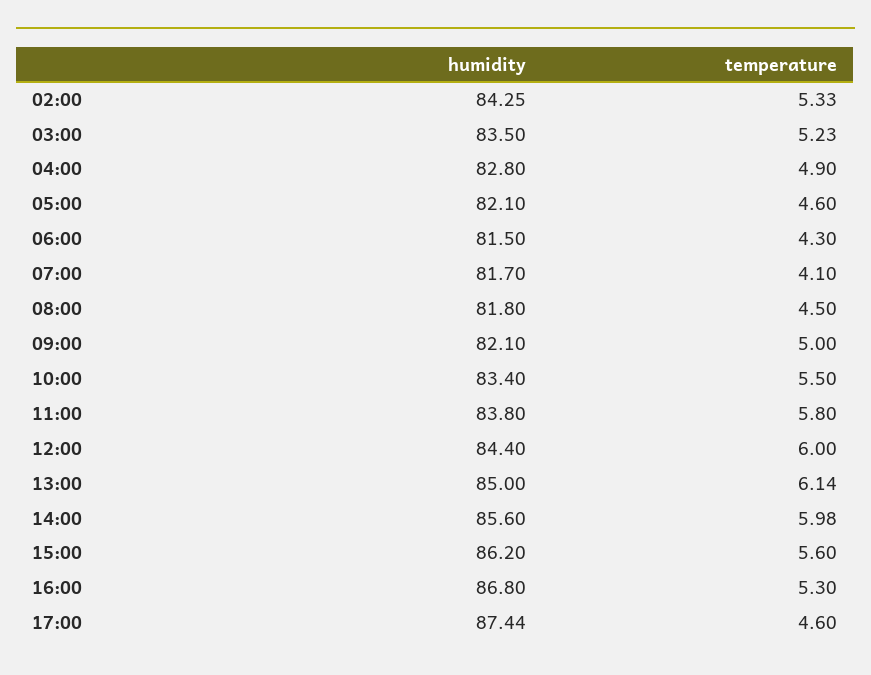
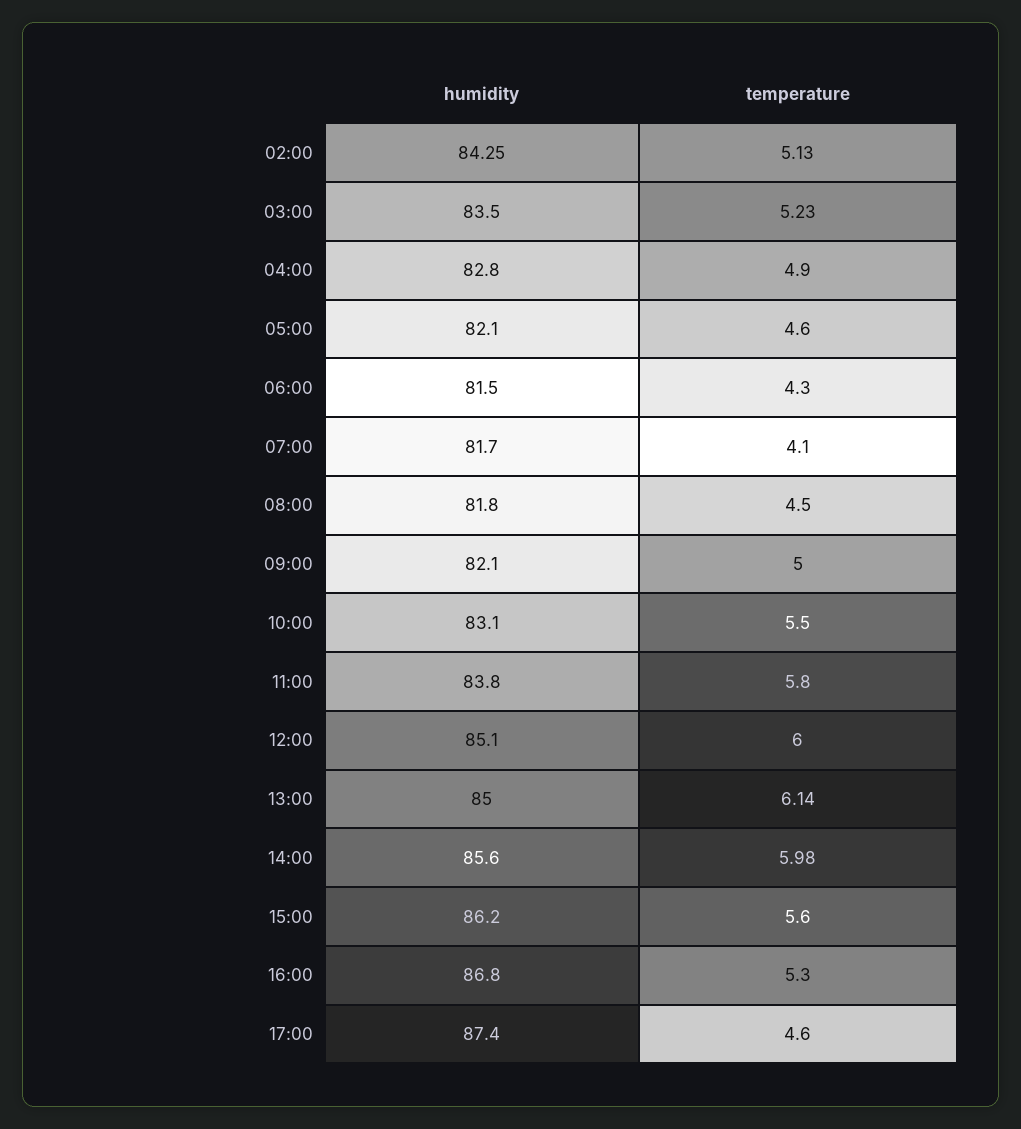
  {
    "humidity": {
      "02:00": 84.25,
      "03:00": 83.5,
      "04:00": 82.8,
      "05:00": 82.1,
      "06:00": 81.5,
      "07:00": 81.7,
      "08:00": 81.8,
      "09:00": 82.1,
-     "10:00": 83.4,
+     "10:00": 83.1,
      "11:00": 83.8,
-     "12:00": 84.4,
+     "12:00": 85.1,
      "13:00": 85,
      "14:00": 85.6,
      "15:00": 86.2,
      "16:00": 86.8,
-     "17:00": 87.44
+     "17:00": 87.4
    },
    "temperature": {
-     "02:00": 5.33,
+     "02:00": 5.13,
      "03:00": 5.23,
      "04:00": 4.9,
      "05:00": 4.6,
      "06:00": 4.3,
      "07:00": 4.1,
      "08:00": 4.5,
      "09:00": 5,
      "10:00": 5.5,
      "11:00": 5.8,
      "12:00": 6,
      "13:00": 6.14,
      "14:00": 5.98,
      "15:00": 5.6,
      "16:00": 5.3,
      "17:00": 4.6
    }
  }

